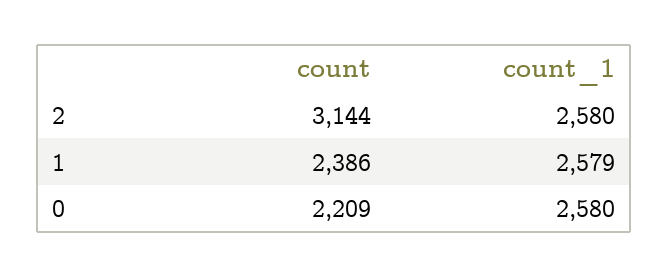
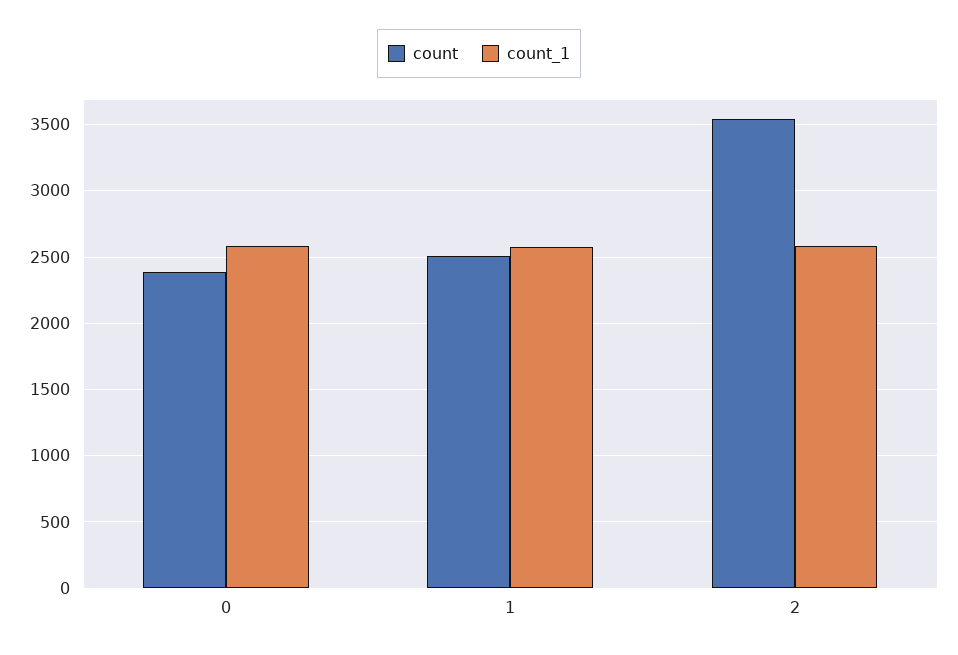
  {
    "count": {
-     "2": 3144,
+     "2": 3550,
-     "1": 2386,
+     "1": 2500,
-     "0": 2209
+     "0": 2400
    },
    "count_1": {
      "2": 2580,
      "1": 2579,
      "0": 2580
    }
  }

